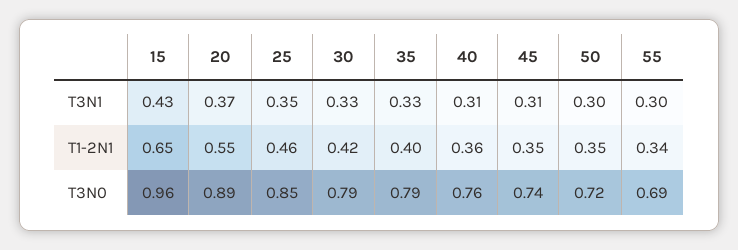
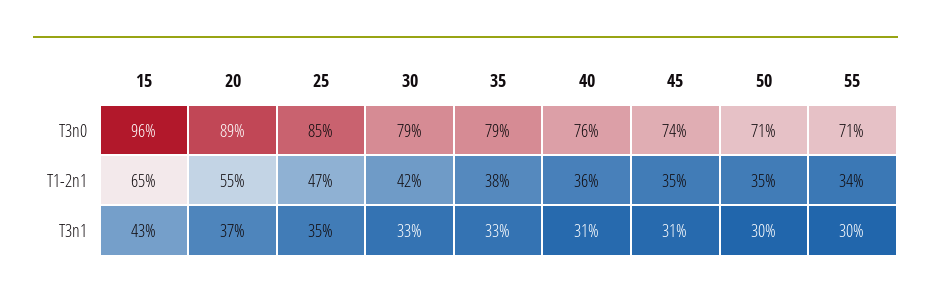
  {
    "15": {
      "T3N1": 0.43,
      "T1-2N1": 0.65,
      "T3N0": 0.96
    },
    "20": {
      "T3N1": 0.37,
      "T1-2N1": 0.55,
      "T3N0": 0.89
    },
    "25": {
      "T3N1": 0.35,
-     "T1-2N1": 0.46,
+     "T1-2N1": 0.47,
      "T3N0": 0.85
    },
    "30": {
      "T3N1": 0.33,
      "T1-2N1": 0.42,
      "T3N0": 0.79
    },
    "35": {
      "T3N1": 0.33,
-     "T1-2N1": 0.4,
+     "T1-2N1": 0.38,
      "T3N0": 0.79
    },
    "40": {
      "T3N1": 0.31,
      "T1-2N1": 0.36,
      "T3N0": 0.76
    },
    "45": {
      "T3N1": 0.31,
      "T1-2N1": 0.35,
      "T3N0": 0.74
    },
    "50": {
      "T3N1": 0.3,
      "T1-2N1": 0.35,
-     "T3N0": 0.72
+     "T3N0": 0.71
    },
    "55": {
      "T3N1": 0.3,
      "T1-2N1": 0.34,
-     "T3N0": 0.69
+     "T3N0": 0.71
    }
  }

